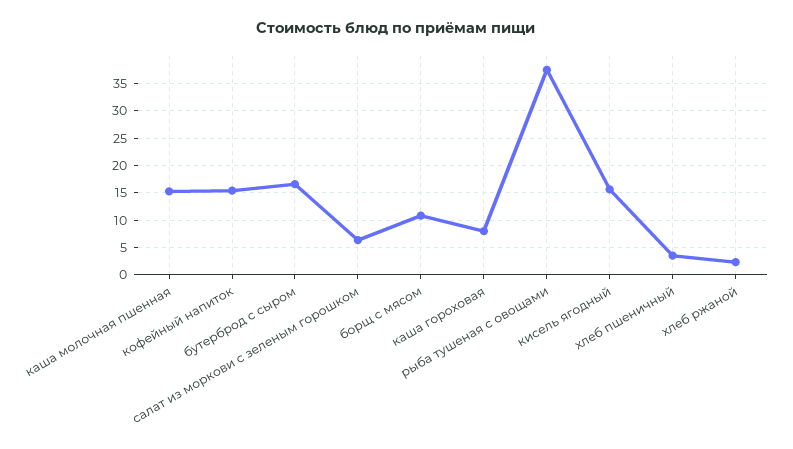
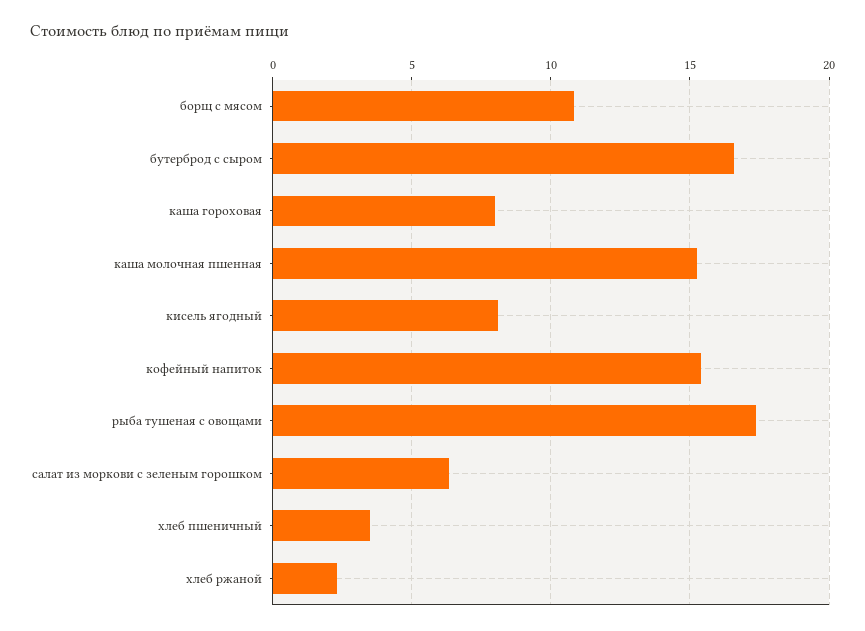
  {
    "каша молочная пшенная": 15.5,
    "кофейный напиток": 15.5,
    "бутерброд с сыром": 16.5,
    "салат из моркови с зеленым горошком": 6.5,
    "борщ с мясом": 11,
    "каша гороховая": 8,
-   "рыба тушеная с овощами": 37.5,
+   "рыба тушеная с овощами": 17.5,
-   "кисель ягодный": 15,
+   "кисель ягодный": 8,
    "хлеб пшеничный": 3.5,
    "хлеб ржаной": 2.5
  }

